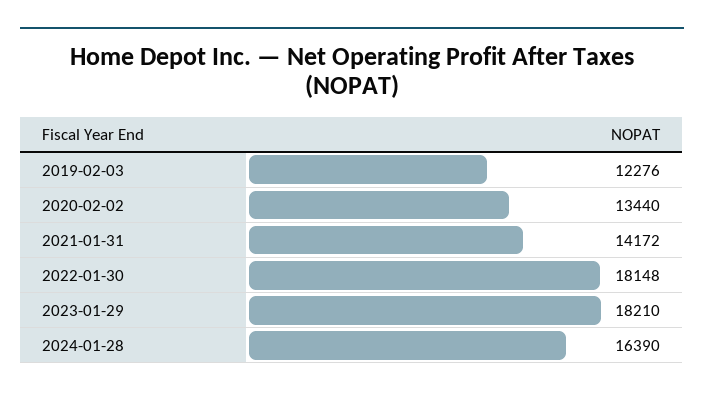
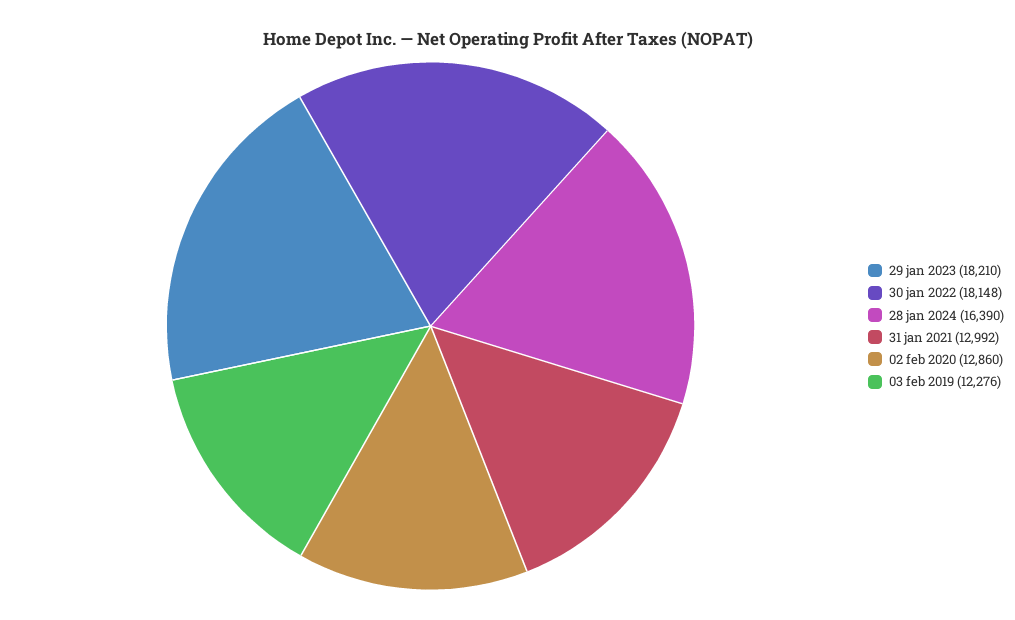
  {
    "2019-02-03": 12276,
-   "2020-02-02": 13440,
+   "2020-02-02": 12860,
-   "2021-01-31": 14172,
+   "2021-01-31": 12992,
    "2022-01-30": 18148,
    "2023-01-29": 18210,
    "2024-01-28": 16390
  }

